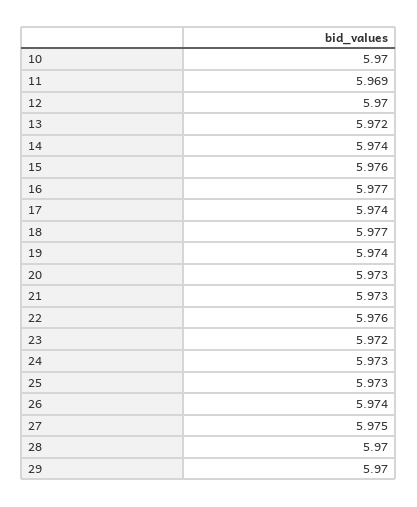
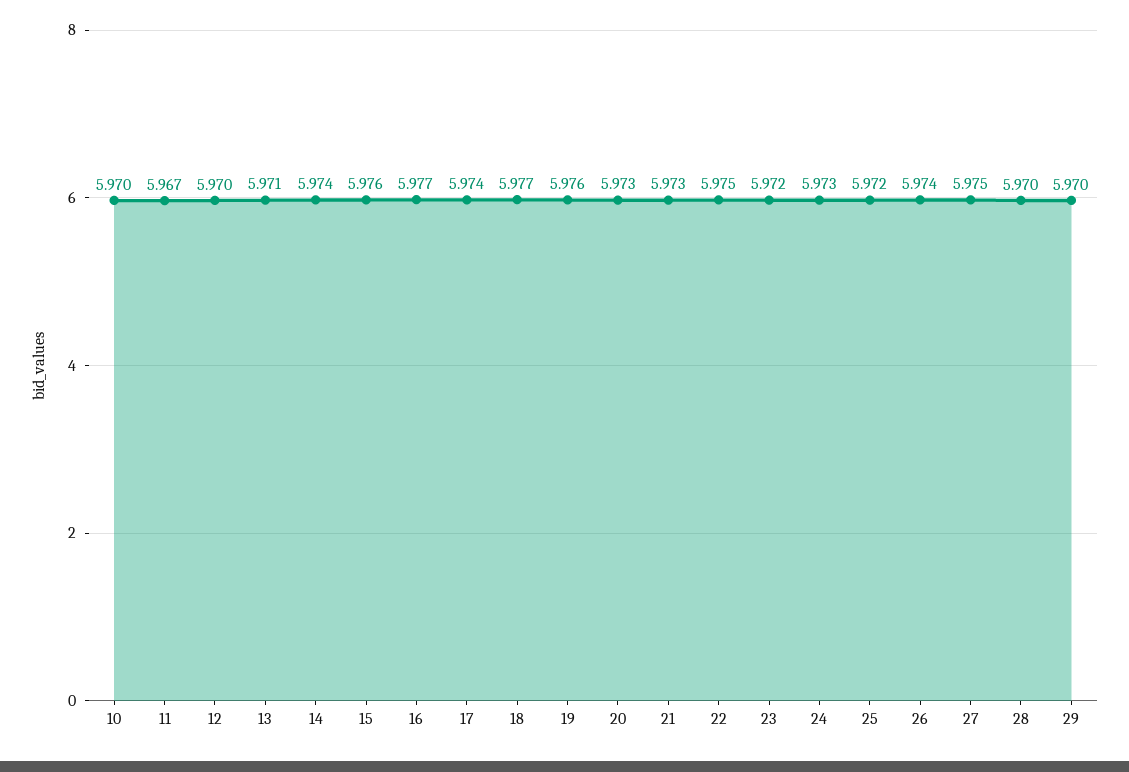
  {
    "10": 5.97,
-   "11": 5.969,
+   "11": 5.967,
    "12": 5.97,
-   "13": 5.972,
+   "13": 5.971,
    "14": 5.974,
    "15": 5.976,
    "16": 5.977,
    "17": 5.974,
    "18": 5.977,
-   "19": 5.974,
+   "19": 5.976,
    "20": 5.973,
    "21": 5.973,
-   "22": 5.976,
+   "22": 5.975,
    "23": 5.972,
    "24": 5.973,
-   "25": 5.973,
+   "25": 5.972,
    "26": 5.974,
    "27": 5.975,
    "28": 5.97,
    "29": 5.97
  }

